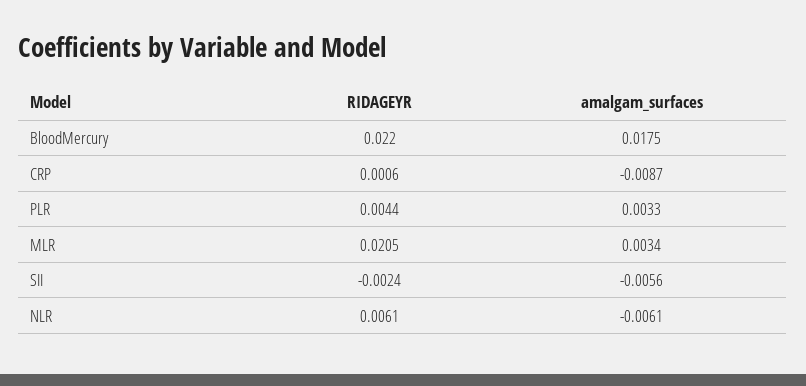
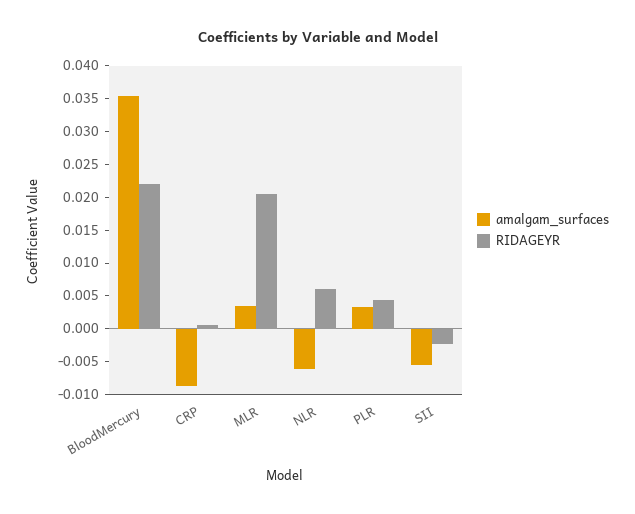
  {
    "RIDAGEYR": {
      "BloodMercury": 0.022,
      "CRP": 0.0006,
      "PLR": 0.0044,
      "MLR": 0.0205,
      "SII": -0.0024,
      "NLR": 0.0061
    },
    "amalgam_surfaces": {
-     "BloodMercury": 0.0175,
+     "BloodMercury": 0.035,
      "CRP": -0.0087,
      "PLR": 0.0033,
      "MLR": 0.0034,
      "SII": -0.0056,
      "NLR": -0.0061
    }
  }

